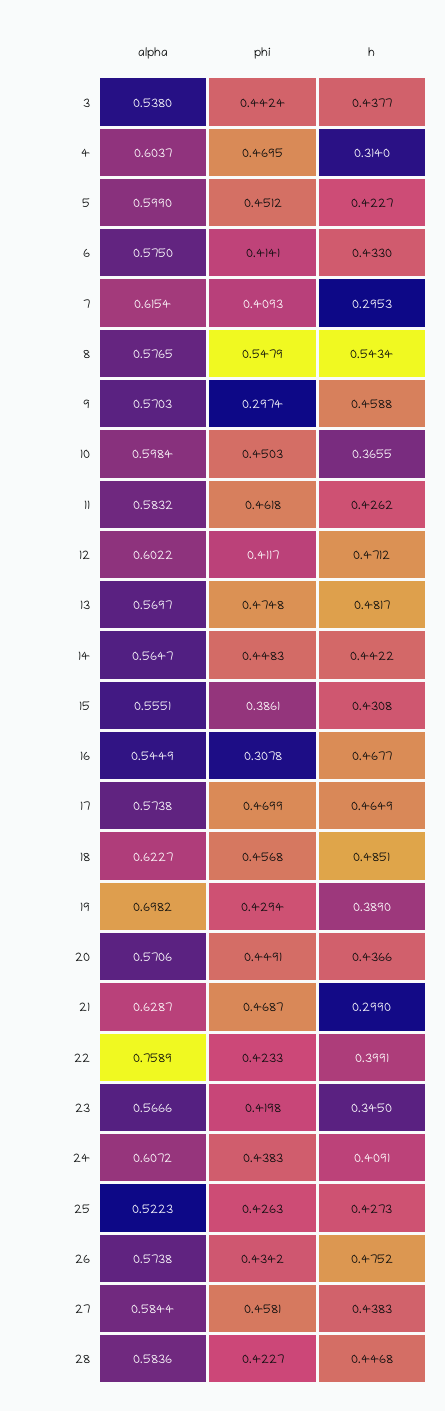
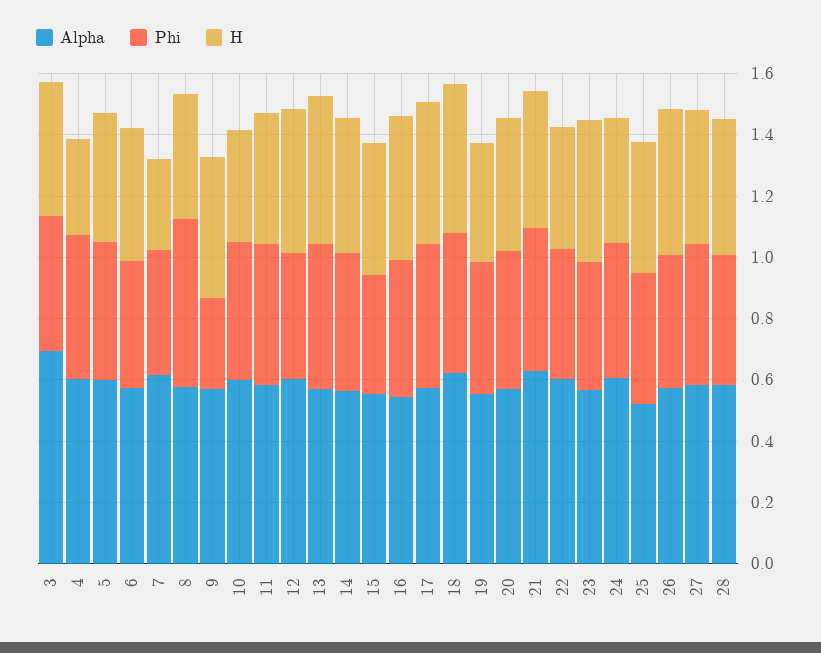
  {
    "alpha": {
-     "3": 0.538,
+     "3": 0.7,
      "4": 0.6037,
      "5": 0.599,
      "6": 0.575,
      "7": 0.6154,
      "8": 0.5765,
      "9": 0.5703,
      "10": 0.5984,
      "11": 0.5832,
      "12": 0.6022,
      "13": 0.5697,
      "14": 0.5647,
      "15": 0.5551,
      "16": 0.5449,
      "17": 0.5738,
      "18": 0.6227,
-     "19": 0.6982,
+     "19": 0.55,
      "20": 0.5706,
      "21": 0.6287,
-     "22": 0.7589,
+     "22": 0.6,
      "23": 0.5666,
      "24": 0.6072,
      "25": 0.5223,
      "26": 0.5738,
      "27": 0.5844,
      "28": 0.5836
    },
    "phi": {
      "3": 0.4424,
      "4": 0.4695,
      "5": 0.4512,
      "6": 0.4141,
      "7": 0.4093,
      "8": 0.5479,
      "9": 0.2974,
      "10": 0.4503,
      "11": 0.4618,
      "12": 0.4117,
      "13": 0.4748,
      "14": 0.4483,
      "15": 0.3861,
-     "16": 0.3078,
+     "16": 0.45,
      "17": 0.4699,
      "18": 0.4568,
      "19": 0.4294,
      "20": 0.4491,
      "21": 0.4687,
      "22": 0.4233,
      "23": 0.4198,
      "24": 0.4383,
      "25": 0.4263,
      "26": 0.4342,
      "27": 0.4581,
      "28": 0.4227
    },
    "h": {
      "3": 0.4377,
      "4": 0.314,
      "5": 0.4227,
      "6": 0.433,
      "7": 0.2953,
-     "8": 0.5434,
+     "8": 0.4,
      "9": 0.4588,
      "10": 0.3655,
      "11": 0.4262,
      "12": 0.4712,
      "13": 0.4817,
      "14": 0.4422,
      "15": 0.4308,
      "16": 0.4677,
      "17": 0.4649,
      "18": 0.4851,
      "19": 0.389,
      "20": 0.4366,
-     "21": 0.299,
+     "21": 0.45,
      "22": 0.3991,
-     "23": 0.345,
+     "23": 0.45,
      "24": 0.4091,
      "25": 0.4273,
      "26": 0.4752,
      "27": 0.4383,
      "28": 0.4468
    }
  }

